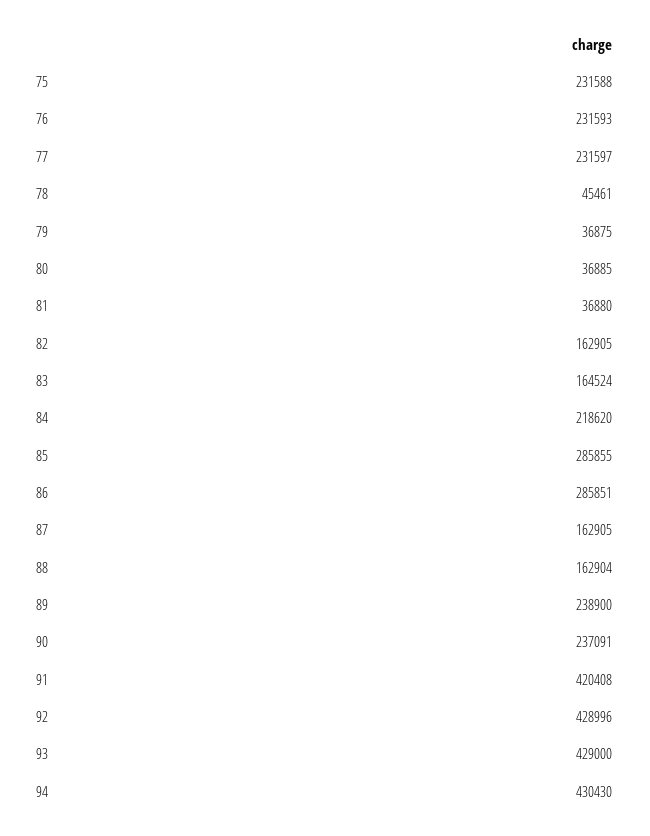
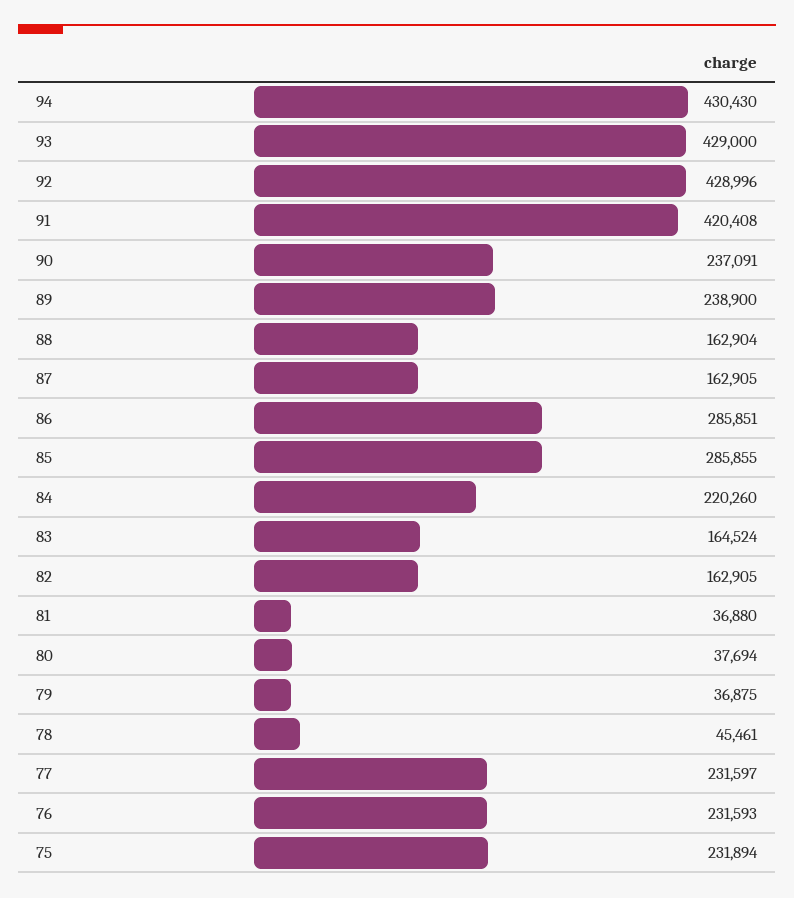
  {
-   "75": 231588,
+   "75": 231894,
    "76": 231593,
    "77": 231597,
    "78": 45461,
    "79": 36875,
-   "80": 36885,
+   "80": 37694,
    "81": 36880,
    "82": 162905,
    "83": 164524,
-   "84": 218620,
+   "84": 220260,
    "85": 285855,
    "86": 285851,
    "87": 162905,
    "88": 162904,
    "89": 238900,
    "90": 237091,
    "91": 420408,
    "92": 428996,
    "93": 429000,
    "94": 430430
  }

